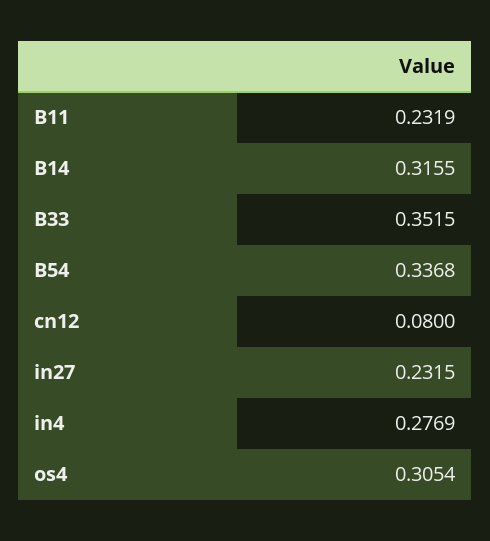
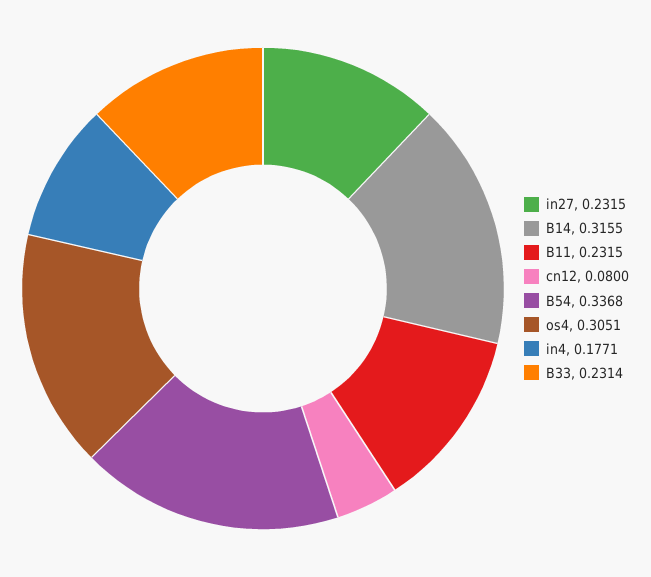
  {
-   "B11": 0.2319,
+   "B11": 0.2315,
    "B14": 0.3155,
-   "B33": 0.3515,
+   "B33": 0.2314,
    "B54": 0.3368,
    "cn12": 0.08,
    "in27": 0.2315,
-   "in4": 0.2769,
+   "in4": 0.1771,
-   "os4": 0.3054
+   "os4": 0.3051
  }

